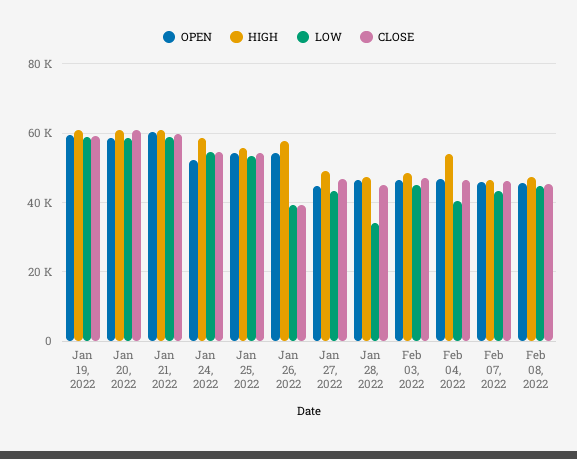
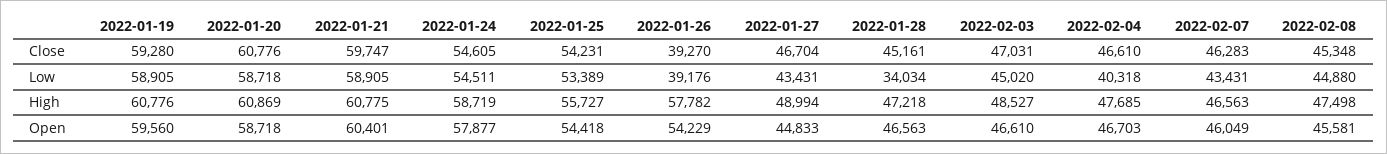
  {
    "OPEN": {
      "Jan 19, 2022": 59560,
      "Jan 20, 2022": 58718,
      "Jan 21, 2022": 60401,
-     "Jan 24, 2022": 52000,
+     "Jan 24, 2022": 57877,
      "Jan 25, 2022": 54418,
      "Jan 26, 2022": 54229,
      "Jan 27, 2022": 44833,
      "Jan 28, 2022": 46563,
      "Feb 03, 2022": 46610,
      "Feb 04, 2022": 46703,
      "Feb 07, 2022": 46049,
      "Feb 08, 2022": 45581
    },
    "HIGH": {
      "Jan 19, 2022": 60776,
      "Jan 20, 2022": 60869,
      "Jan 21, 2022": 60775,
      "Jan 24, 2022": 58719,
      "Jan 25, 2022": 55727,
      "Jan 26, 2022": 57782,
      "Jan 27, 2022": 48994,
      "Jan 28, 2022": 47218,
      "Feb 03, 2022": 48527,
-     "Feb 04, 2022": 54000,
+     "Feb 04, 2022": 47685,
      "Feb 07, 2022": 46563,
      "Feb 08, 2022": 47498
    },
    "LOW": {
      "Jan 19, 2022": 58905,
      "Jan 20, 2022": 58718,
      "Jan 21, 2022": 58905,
      "Jan 24, 2022": 54511,
      "Jan 25, 2022": 53389,
      "Jan 26, 2022": 39176,
      "Jan 27, 2022": 43431,
      "Jan 28, 2022": 34034,
      "Feb 03, 2022": 45020,
      "Feb 04, 2022": 40318,
      "Feb 07, 2022": 43431,
      "Feb 08, 2022": 44880
    },
    "CLOSE": {
      "Jan 19, 2022": 59280,
      "Jan 20, 2022": 60776,
      "Jan 21, 2022": 59747,
      "Jan 24, 2022": 54605,
      "Jan 25, 2022": 54231,
      "Jan 26, 2022": 39270,
      "Jan 27, 2022": 46704,
      "Jan 28, 2022": 45161,
      "Feb 03, 2022": 47031,
      "Feb 04, 2022": 46610,
      "Feb 07, 2022": 46283,
      "Feb 08, 2022": 45348
    }
  }

